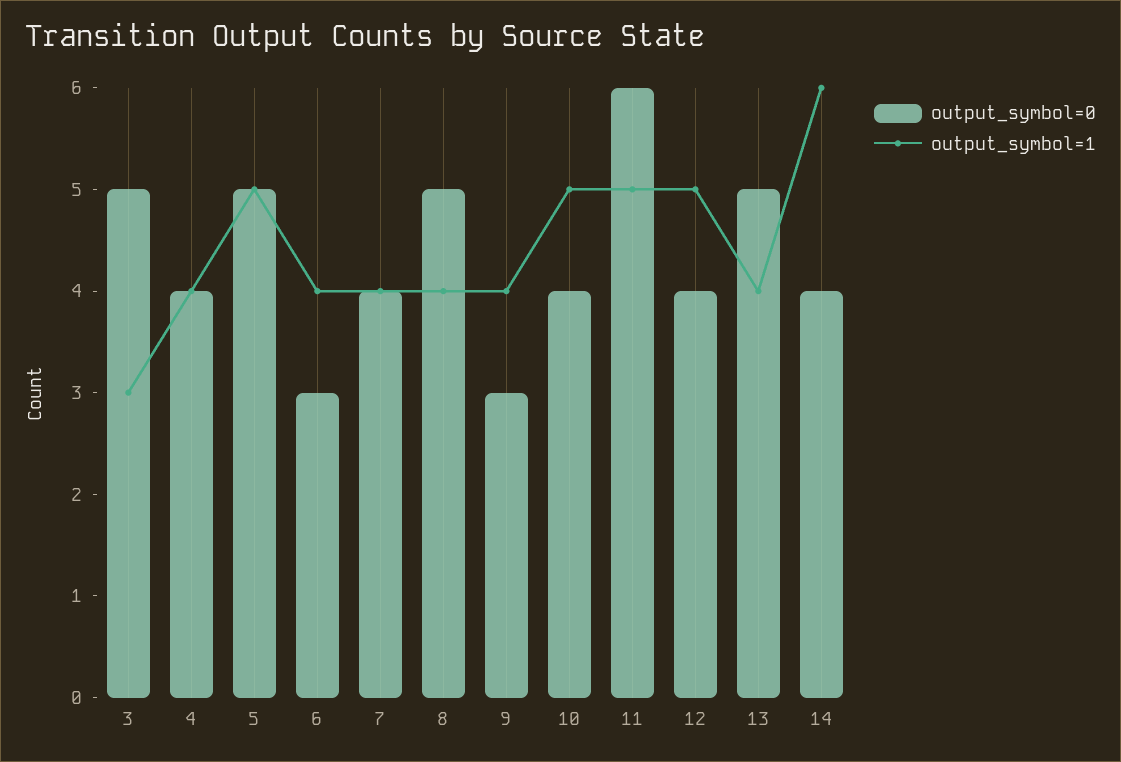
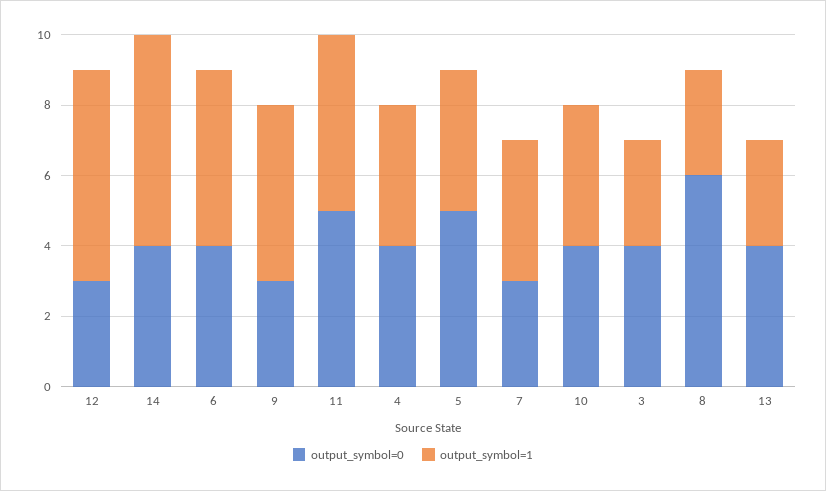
  {
    "output_symbol=0": {
-     "3": 5,
+     "3": 4,
      "4": 4,
      "5": 5,
-     "6": 3,
+     "6": 4,
-     "7": 4,
+     "7": 3,
-     "8": 5,
+     "8": 6,
      "9": 3,
      "10": 4,
-     "11": 6,
+     "11": 5,
-     "12": 4,
+     "12": 3,
-     "13": 5,
+     "13": 4,
      "14": 4
    },
    "output_symbol=1": {
      "3": 3,
      "4": 4,
-     "5": 5,
+     "5": 4,
-     "6": 4,
+     "6": 5,
      "7": 4,
-     "8": 4,
+     "8": 3,
-     "9": 4,
+     "9": 5,
-     "10": 5,
+     "10": 4,
      "11": 5,
-     "12": 5,
+     "12": 6,
-     "13": 4,
+     "13": 3,
      "14": 6
    }
  }

